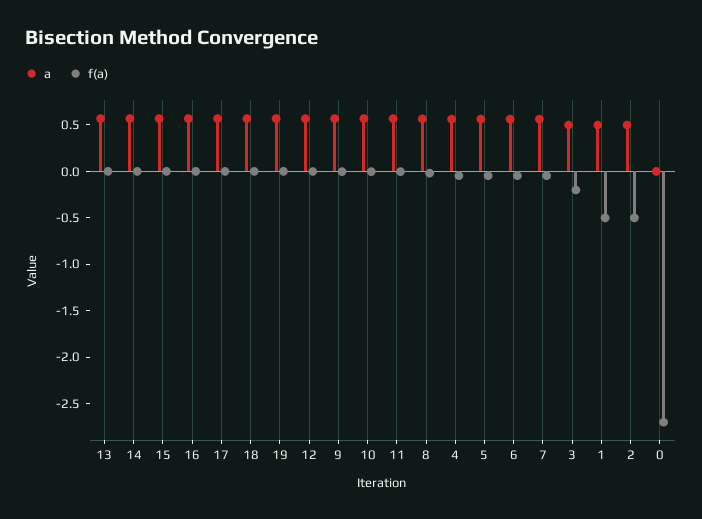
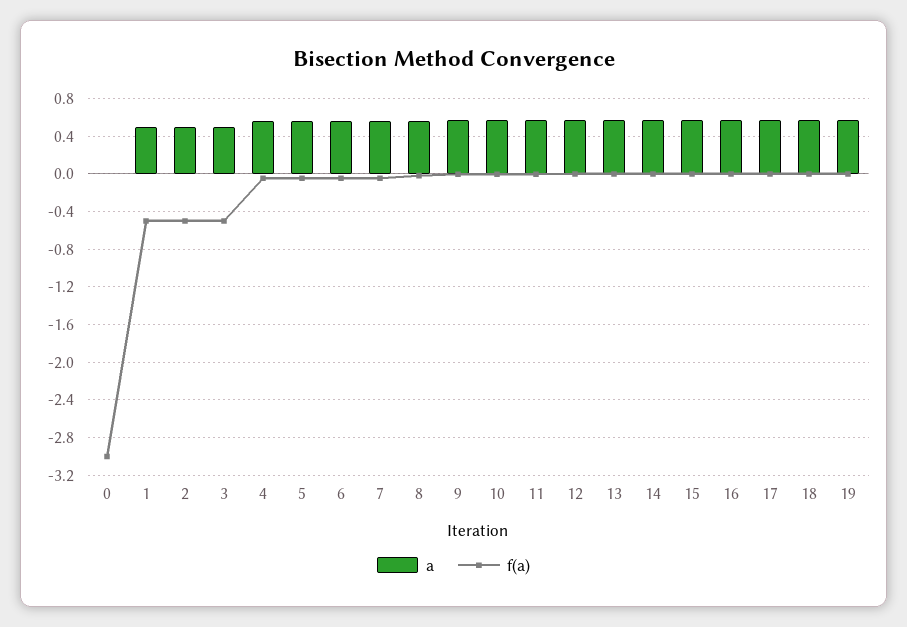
  {
    "a": {
      "13": 0.6,
      "14": 0.6,
      "15": 0.6,
      "16": 0.6,
      "17": 0.6,
      "18": 0.6,
      "19": 0.6,
      "12": 0.6,
      "9": 0.6,
      "10": 0.6,
      "11": 0.6,
      "8": 0.6,
      "4": 0.6,
      "5": 0.6,
      "6": 0.6,
      "7": 0.6,
      "3": 0.5,
      "1": 0.5,
      "2": 0.5,
      "0": 0
    },
    "f(a)": {
      "13": 0,
      "14": 0,
      "15": 0,
      "16": 0,
      "17": 0,
      "18": 0,
      "19": 0,
      "12": 0,
      "9": 0,
      "10": 0,
      "11": 0,
      "8": 0,
      "4": 0,
      "5": 0,
      "6": 0,
      "7": 0,
-     "3": -0.2,
+     "3": -0.5,
      "1": -0.5,
      "2": -0.5,
-     "0": -2.7
+     "0": -3
    }
  }

